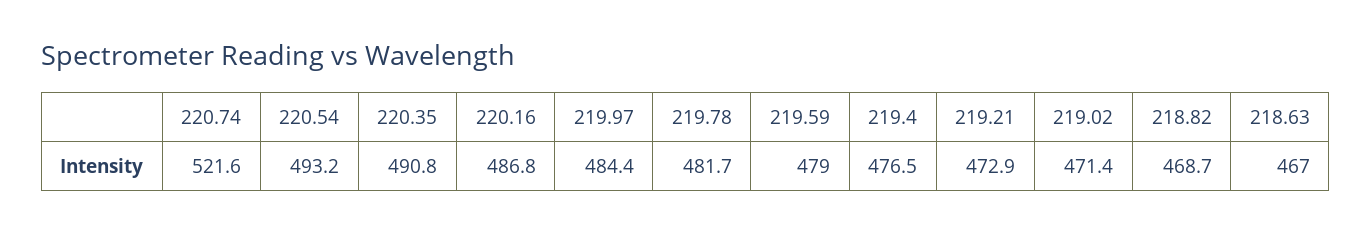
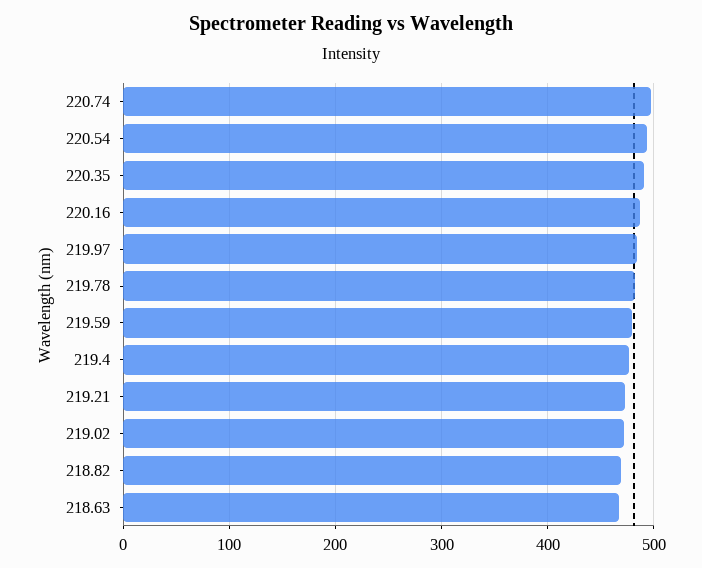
  {
-   "220.74": 521.6,
+   "220.74": 500,
    "220.54": 493.2,
    "220.35": 490.8,
    "220.16": 486.8,
    "219.97": 484.4,
    "219.78": 481.7,
    "219.59": 479,
    "219.4": 476.5,
    "219.21": 472.9,
    "219.02": 471.4,
    "218.82": 468.7,
    "218.63": 467
  }

